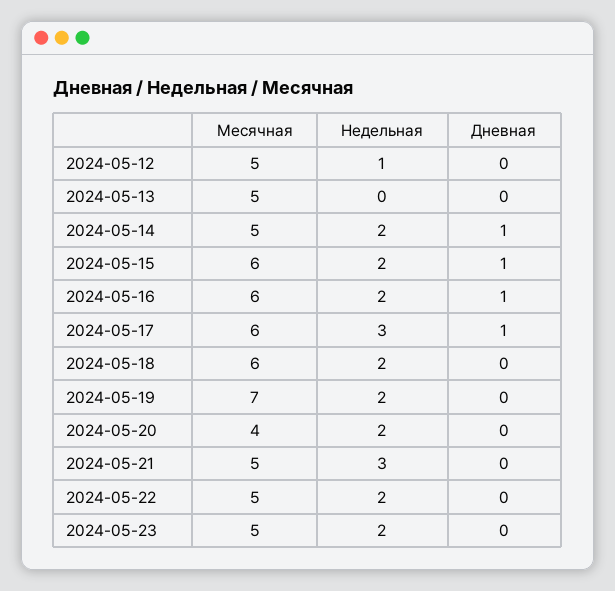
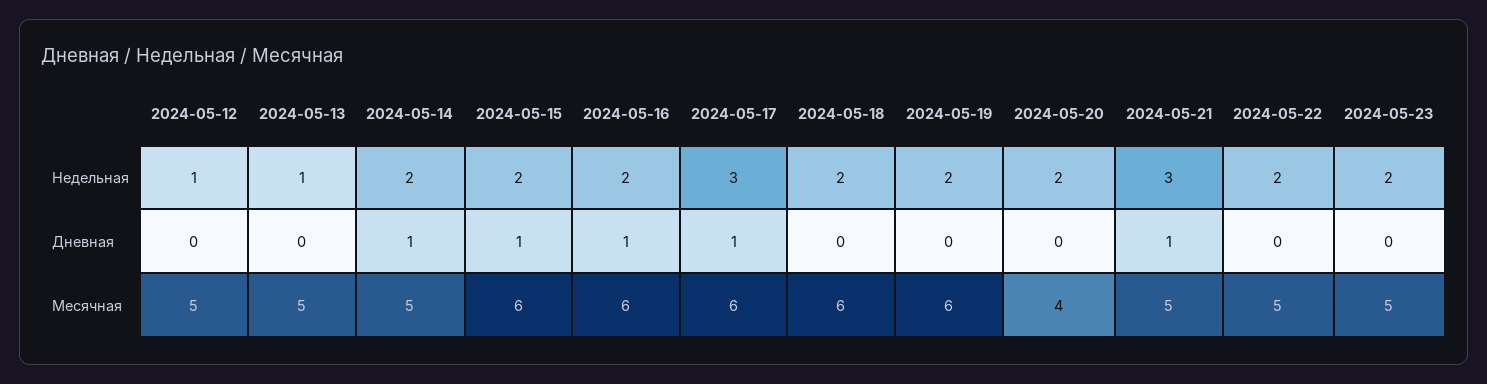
  {
    "Месячная": {
      "2024-05-12": 5,
      "2024-05-13": 5,
      "2024-05-14": 5,
      "2024-05-15": 6,
      "2024-05-16": 6,
      "2024-05-17": 6,
      "2024-05-18": 6,
-     "2024-05-19": 7,
+     "2024-05-19": 6,
      "2024-05-20": 4,
      "2024-05-21": 5,
      "2024-05-22": 5,
      "2024-05-23": 5
    },
    "Недельная": {
      "2024-05-12": 1,
-     "2024-05-13": 0,
+     "2024-05-13": 1,
      "2024-05-14": 2,
      "2024-05-15": 2,
      "2024-05-16": 2,
      "2024-05-17": 3,
      "2024-05-18": 2,
      "2024-05-19": 2,
      "2024-05-20": 2,
      "2024-05-21": 3,
      "2024-05-22": 2,
      "2024-05-23": 2
    },
    "Дневная": {
      "2024-05-12": 0,
      "2024-05-13": 0,
      "2024-05-14": 1,
      "2024-05-15": 1,
      "2024-05-16": 1,
      "2024-05-17": 1,
      "2024-05-18": 0,
      "2024-05-19": 0,
      "2024-05-20": 0,
-     "2024-05-21": 0,
+     "2024-05-21": 1,
      "2024-05-22": 0,
      "2024-05-23": 0
    }
  }

